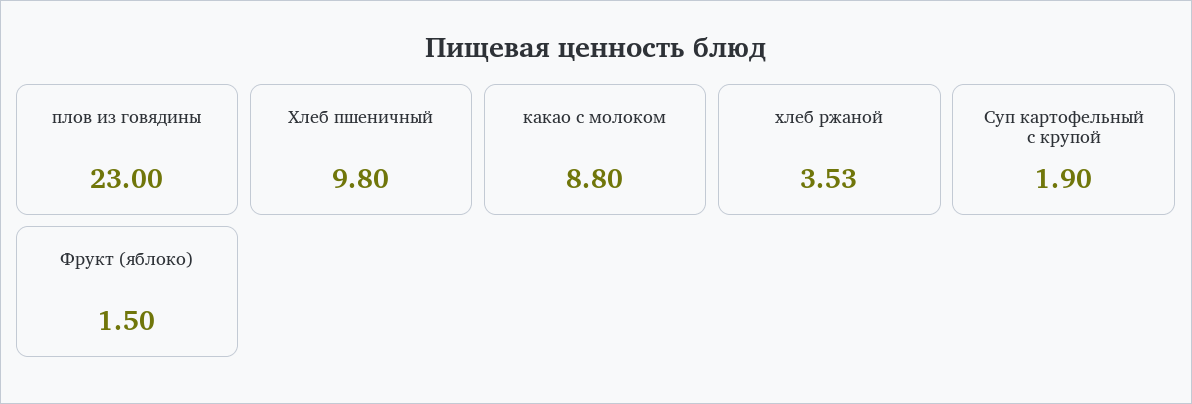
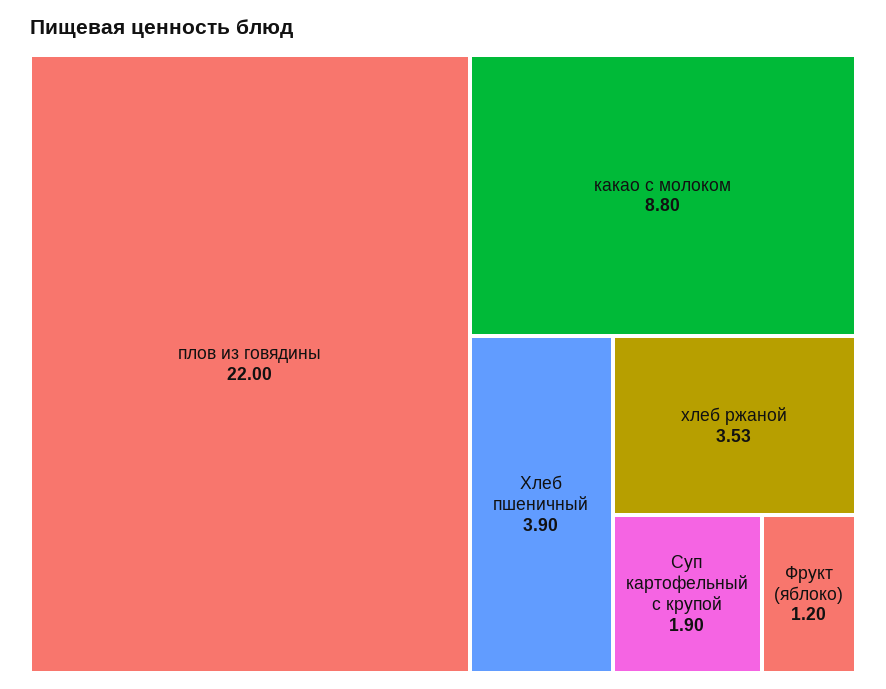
  {
-   "плов из говядины": 23,
+   "плов из говядины": 22,
-   "Хлеб пшеничный": 9.8,
+   "Хлеб пшеничный": 3.9,
    "какао с молоком": 8.8,
    "хлеб ржаной": 3.53,
    "Суп картофельный с крупой": 1.9,
-   "Фрукт (яблоко)": 1.5
+   "Фрукт (яблоко)": 1.2
  }

